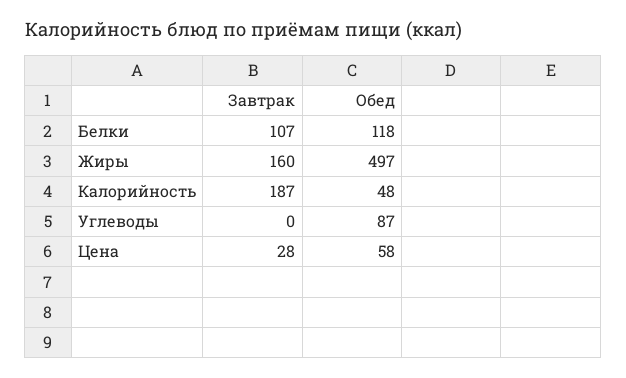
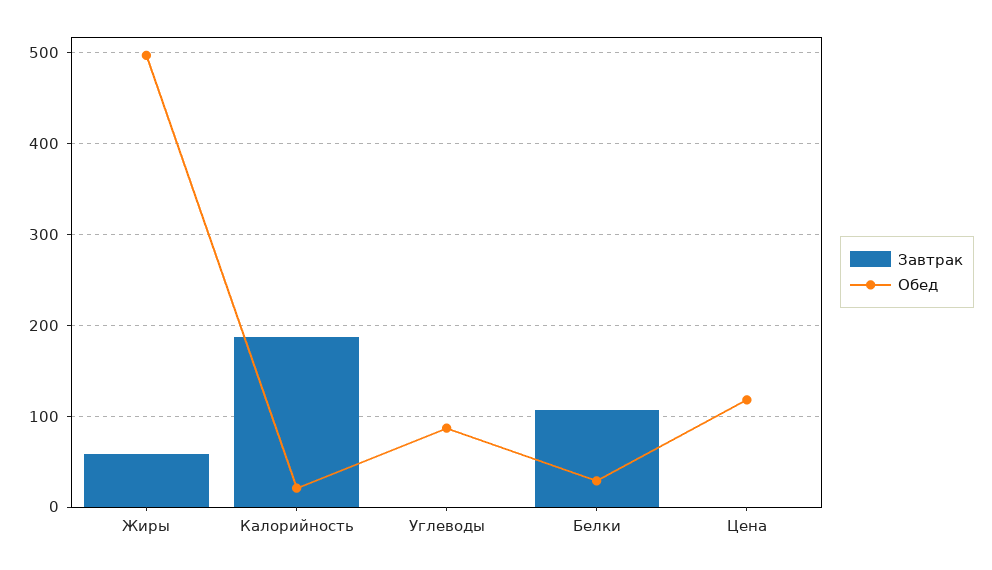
  {
    "Завтрак": {
      "Белки": 107,
-     "Жиры": 160,
+     "Жиры": 60,
      "Калорийность": 187,
      "Углеводы": 0,
-     "Цена": 28
+     "Цена": 0
    },
    "Обед": {
-     "Белки": 118,
+     "Белки": 30,
      "Жиры": 497,
-     "Калорийность": 48,
+     "Калорийность": 20,
      "Углеводы": 87,
-     "Цена": 58
+     "Цена": 120
    }
  }

